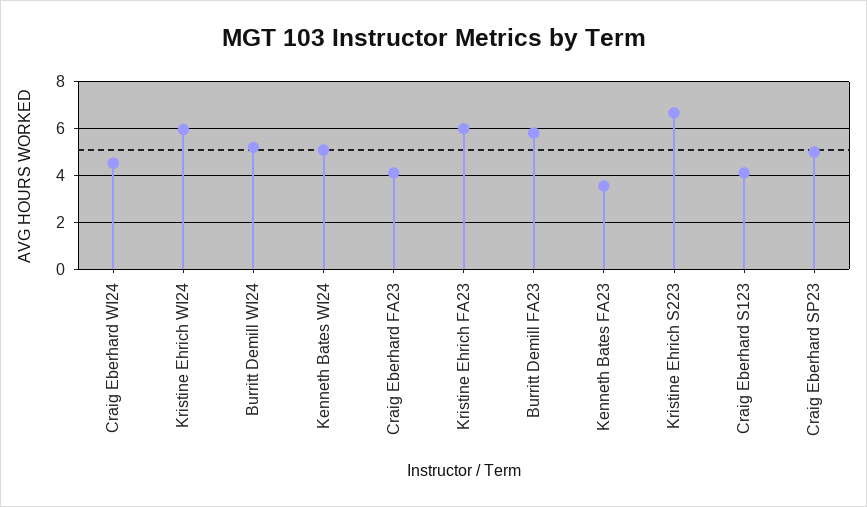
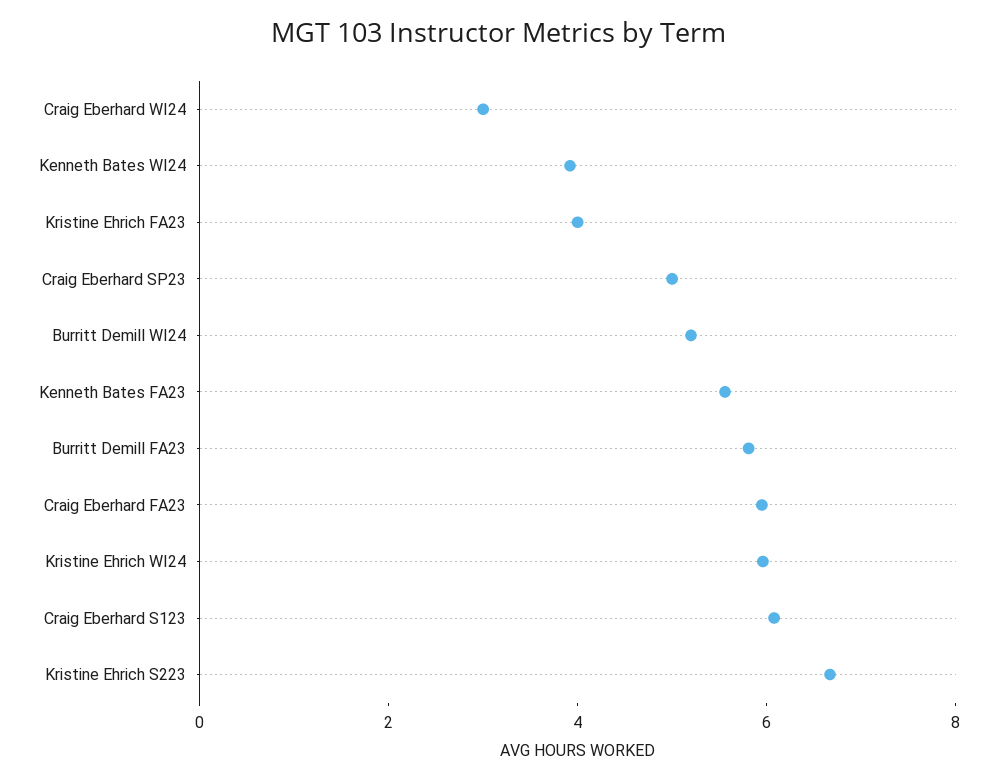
  {
-   "Craig Eberhard WI24": 4.5,
+   "Craig Eberhard WI24": 3,
    "Kristine Ehrich WI24": 6,
    "Burritt Demill WI24": 5,
-   "Kenneth Bates WI24": 5,
+   "Kenneth Bates WI24": 4,
-   "Craig Eberhard FA23": 4,
+   "Craig Eberhard FA23": 6,
-   "Kristine Ehrich FA23": 6,
+   "Kristine Ehrich FA23": 4,
    "Burritt Demill FA23": 6,
-   "Kenneth Bates FA23": 3.5,
+   "Kenneth Bates FA23": 5.5,
    "Kristine Ehrich S223": 6.5,
-   "Craig Eberhard S123": 4,
+   "Craig Eberhard S123": 6,
    "Craig Eberhard SP23": 5
  }

